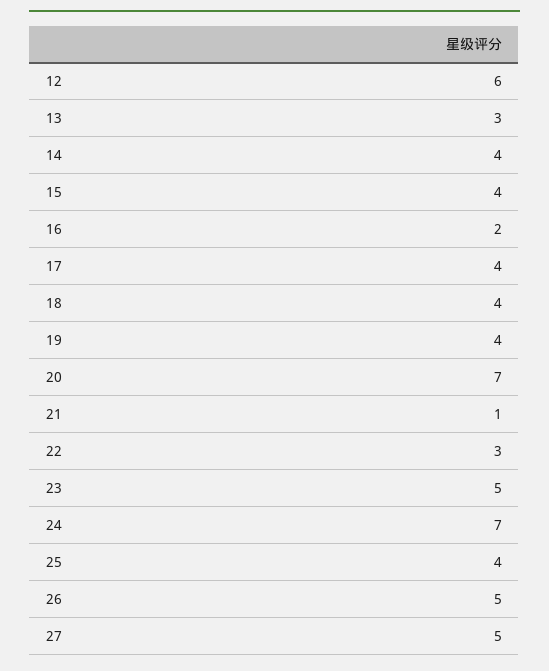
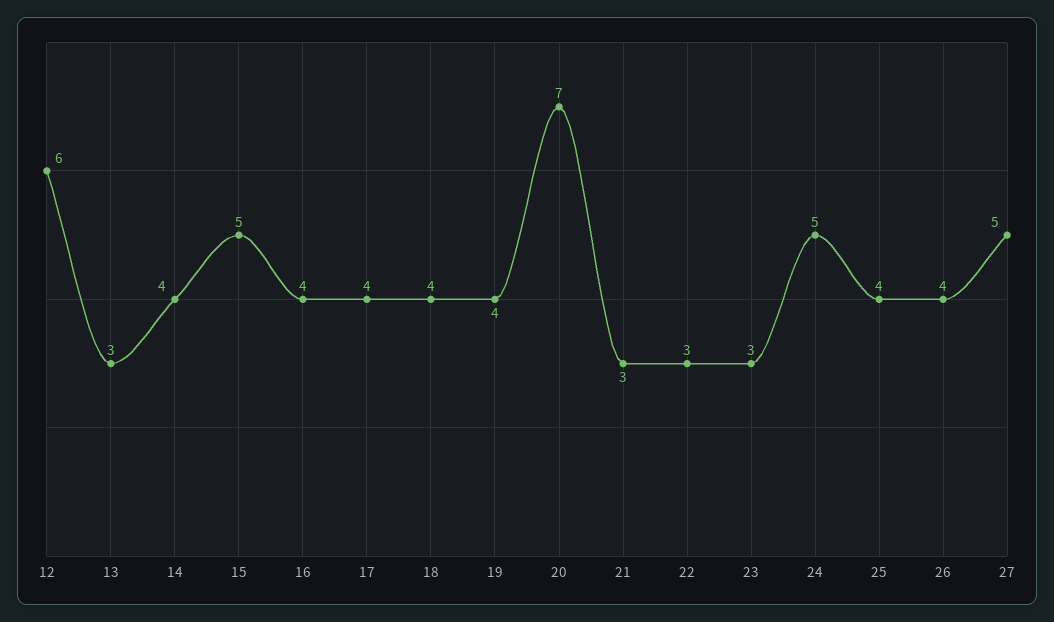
  {
    "12": 6,
    "13": 3,
    "14": 4,
-   "15": 4,
+   "15": 5,
-   "16": 2,
+   "16": 4,
    "17": 4,
    "18": 4,
    "19": 4,
    "20": 7,
-   "21": 1,
+   "21": 3,
    "22": 3,
-   "23": 5,
+   "23": 3,
-   "24": 7,
+   "24": 5,
    "25": 4,
-   "26": 5,
+   "26": 4,
    "27": 5
  }

